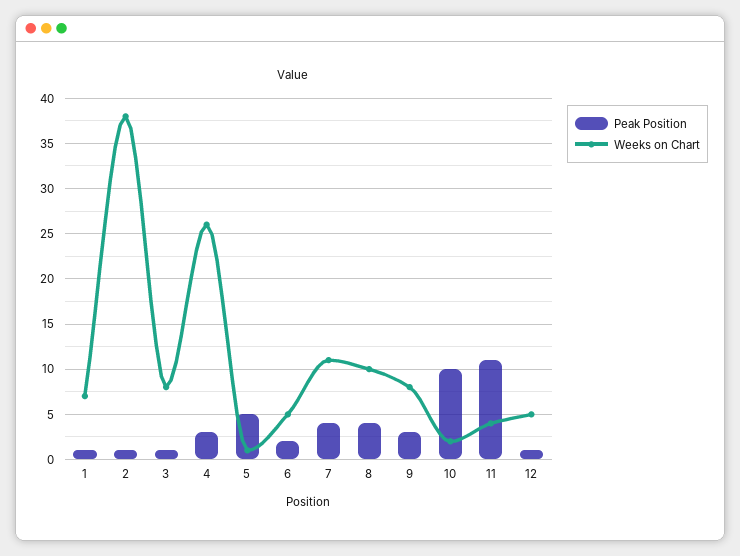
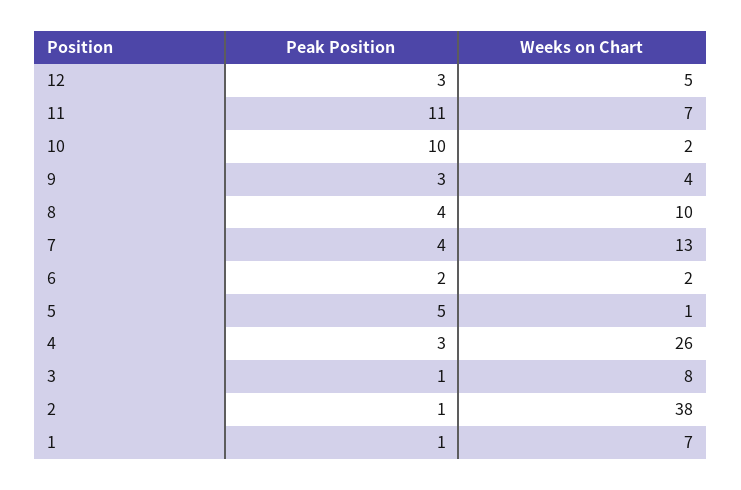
  {
    "Peak Position": {
      "1": 1,
      "2": 1,
      "3": 1,
      "4": 3,
      "5": 5,
      "6": 2,
      "7": 4,
      "8": 4,
      "9": 3,
      "10": 10,
      "11": 11,
-     "12": 1
+     "12": 3
    },
    "Weeks on Chart": {
      "1": 7,
      "2": 38,
      "3": 8,
      "4": 26,
      "5": 1,
-     "6": 5,
+     "6": 2,
-     "7": 11,
+     "7": 13,
      "8": 10,
-     "9": 8,
+     "9": 4,
      "10": 2,
-     "11": 4,
+     "11": 7,
      "12": 5
    }
  }

